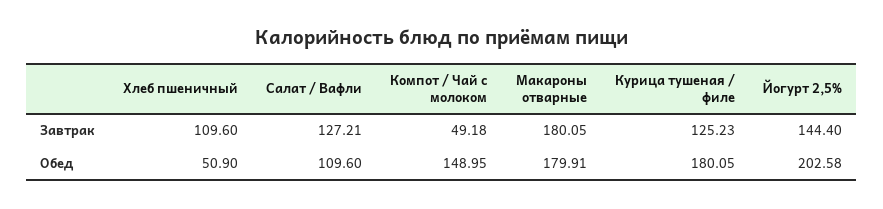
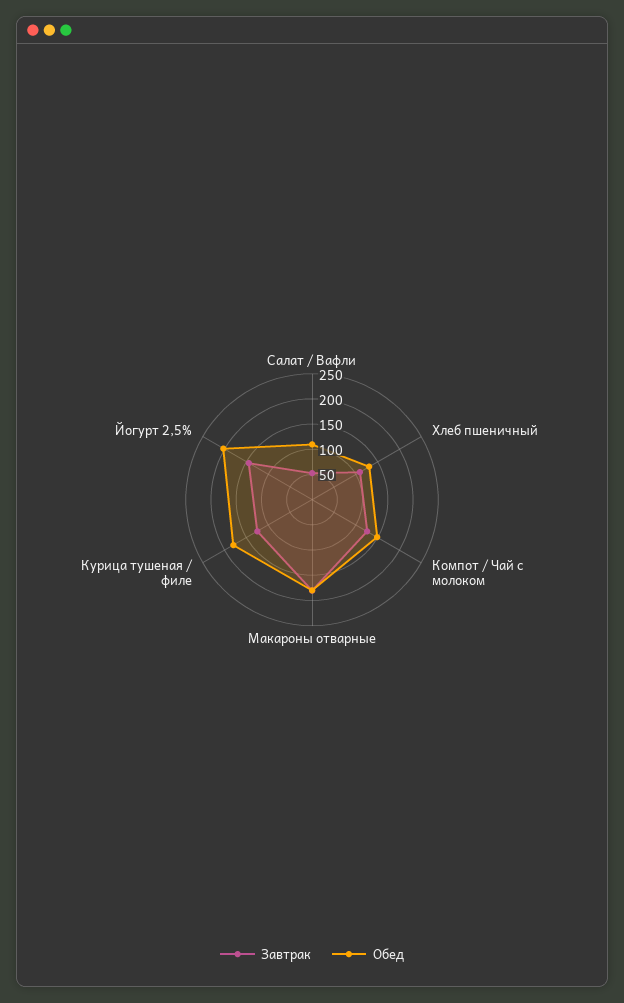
  {
    "Завтрак": {
      "Хлеб пшеничный": 109.6,
-     "Салат / Вафли": 127.21,
+     "Салат / Вафли": 50,
-     "Компот / Чай с молоком": 49.18,
+     "Компот / Чай с молоком": 125,
      "Макароны отварные": 180.05,
      "Курица тушеная / филе": 125.23,
      "Йогурт 2,5%": 144.4
    },
    "Обед": {
-     "Хлеб пшеничный": 50.9,
+     "Хлеб пшеничный": 125,
      "Салат / Вафли": 109.6,
      "Компот / Чай с молоком": 148.95,
      "Макароны отварные": 179.91,
      "Курица тушеная / филе": 180.05,
      "Йогурт 2,5%": 202.58
    }
  }

